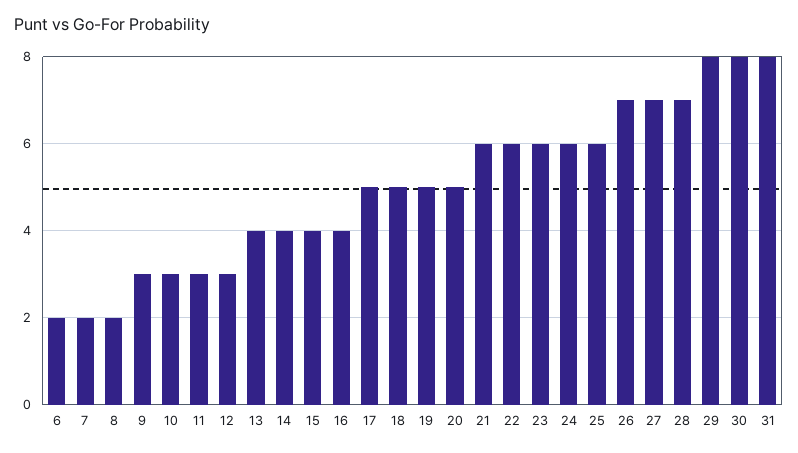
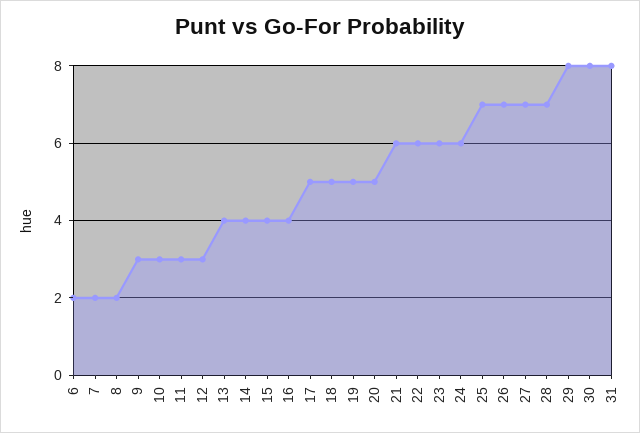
  {
    "6": 2,
    "7": 2,
    "8": 2,
    "9": 3,
    "10": 3,
    "11": 3,
    "12": 3,
    "13": 4,
    "14": 4,
    "15": 4,
    "16": 4,
    "17": 5,
    "18": 5,
    "19": 5,
    "20": 5,
    "21": 6,
    "22": 6,
    "23": 6,
    "24": 6,
-   "25": 6,
+   "25": 7,
    "26": 7,
    "27": 7,
    "28": 7,
    "29": 8,
    "30": 8,
    "31": 8
  }

